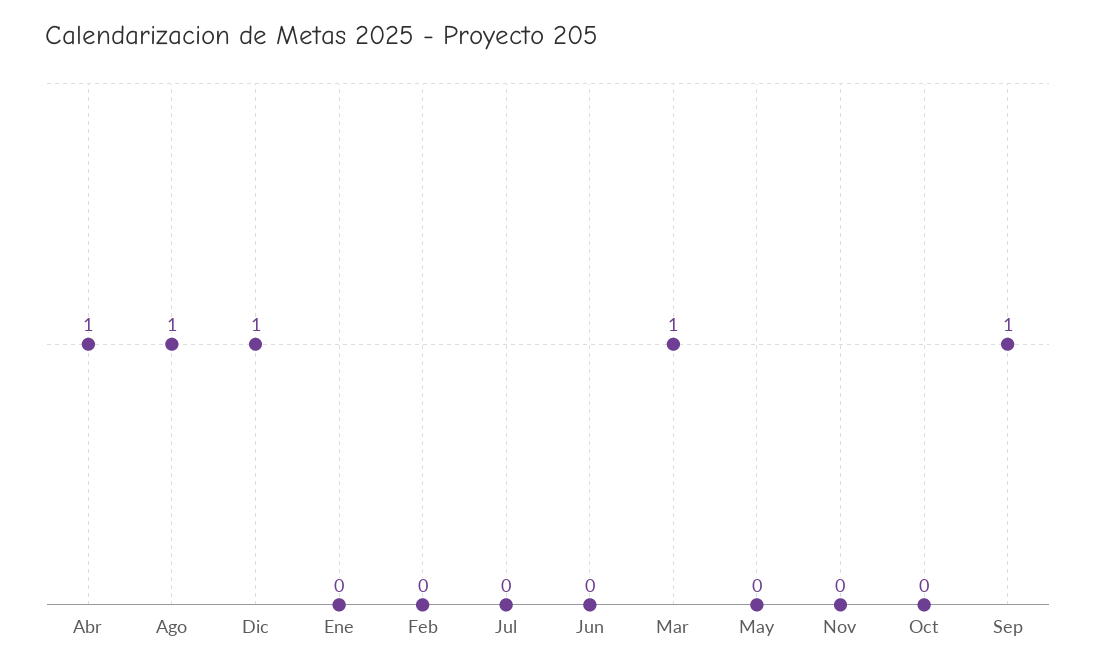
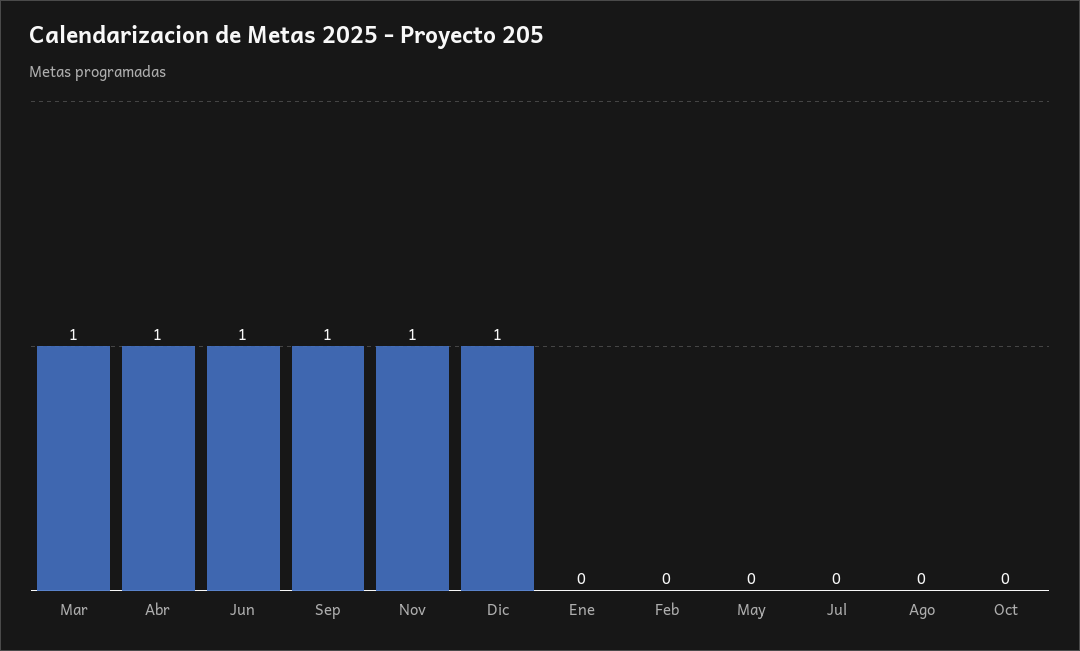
  {
    "Abr": 1,
-   "Ago": 1,
+   "Ago": 0,
    "Dic": 1,
    "Ene": 0,
    "Feb": 0,
    "Jul": 0,
-   "Jun": 0,
+   "Jun": 1,
    "Mar": 1,
    "May": 0,
-   "Nov": 0,
+   "Nov": 1,
    "Oct": 0,
    "Sep": 1
  }

